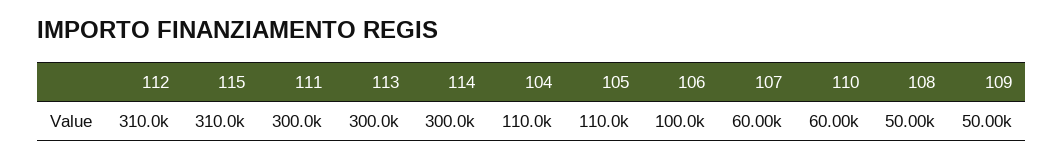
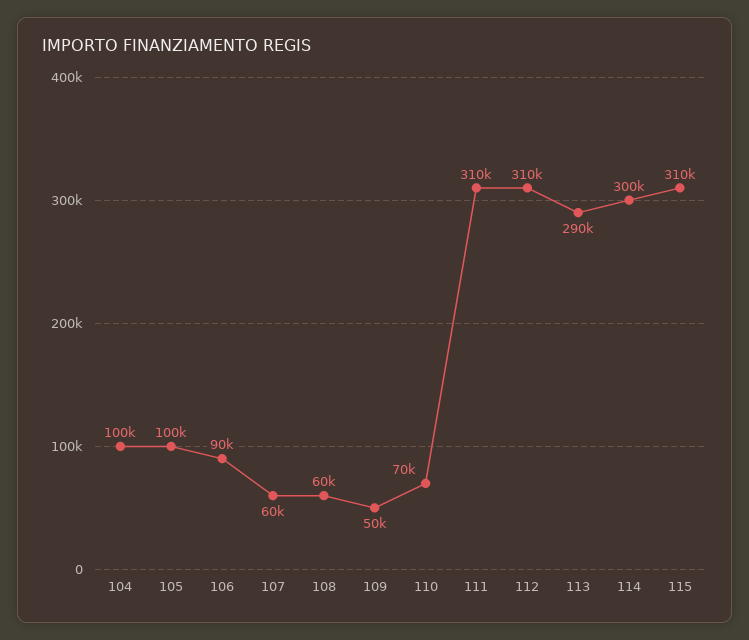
  {
    "112": 310000,
    "115": 310000,
-   "111": 300000,
+   "111": 310000,
-   "113": 300000,
+   "113": 290000,
    "114": 300000,
-   "104": 110000,
+   "104": 100000,
-   "105": 110000,
+   "105": 100000,
-   "106": 100000,
+   "106": 90000,
    "107": 60000,
-   "110": 60000,
+   "110": 70000,
-   "108": 50000,
+   "108": 60000,
    "109": 50000
  }

